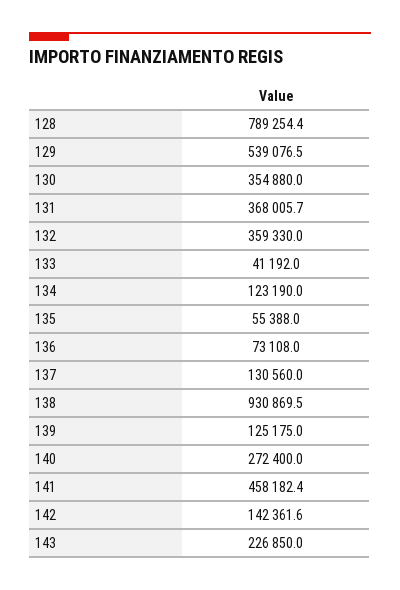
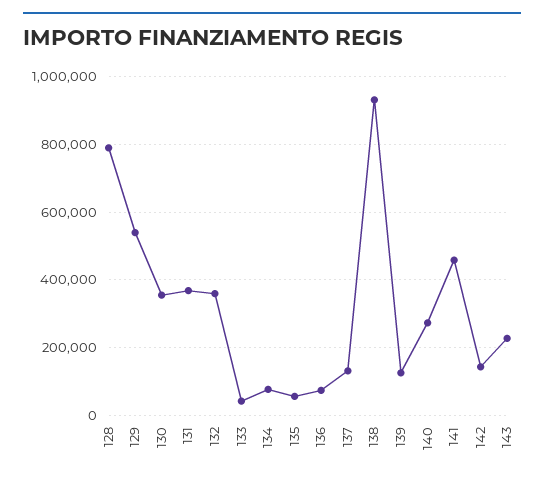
  {
    "128": 789254.4,
    "129": 539076.5,
    "130": 354880,
    "131": 368005.7,
    "132": 359330,
    "133": 41192,
-   "134": 123190,
+   "134": 80000,
    "135": 55388,
    "136": 73108,
    "137": 130560,
    "138": 930869.5,
    "139": 125175,
    "140": 272400,
    "141": 458182.4,
    "142": 142361.6,
    "143": 226850
  }

